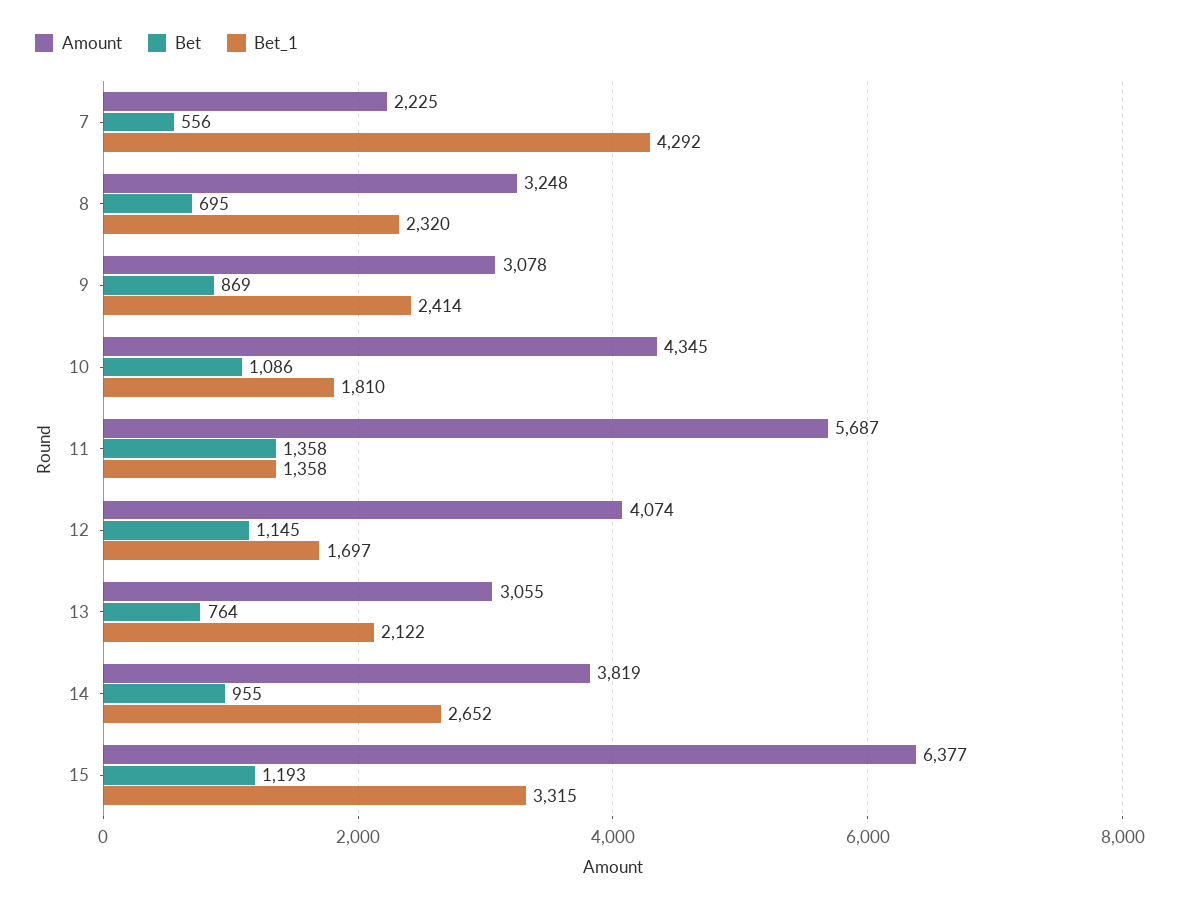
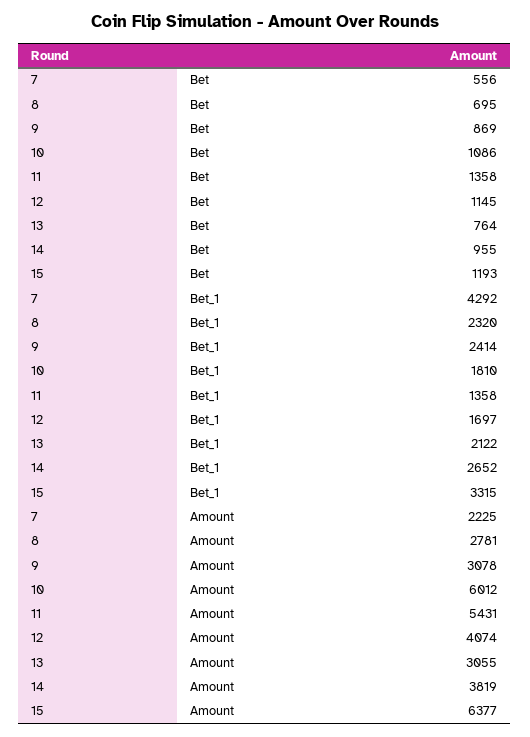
  {
    "Amount": {
      "7": 2225,
-     "8": 3248,
+     "8": 2781,
      "9": 3078,
-     "10": 4345,
+     "10": 6012,
-     "11": 5687,
+     "11": 5431,
      "12": 4074,
      "13": 3055,
      "14": 3819,
      "15": 6377
    },
    "Bet": {
      "7": 556,
      "8": 695,
      "9": 869,
      "10": 1086,
      "11": 1358,
      "12": 1145,
      "13": 764,
      "14": 955,
      "15": 1193
    },
    "Bet_1": {
      "7": 4292,
      "8": 2320,
      "9": 2414,
      "10": 1810,
      "11": 1358,
      "12": 1697,
      "13": 2122,
      "14": 2652,
      "15": 3315
    }
  }

